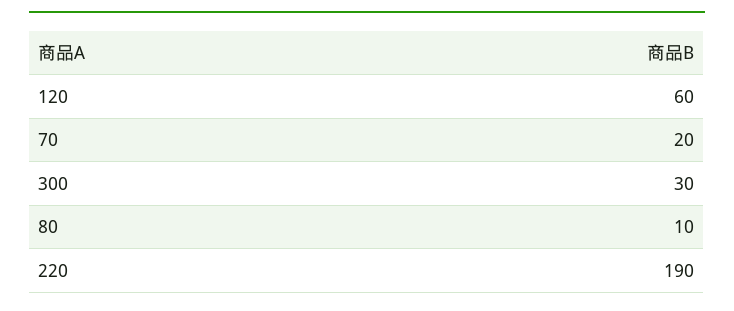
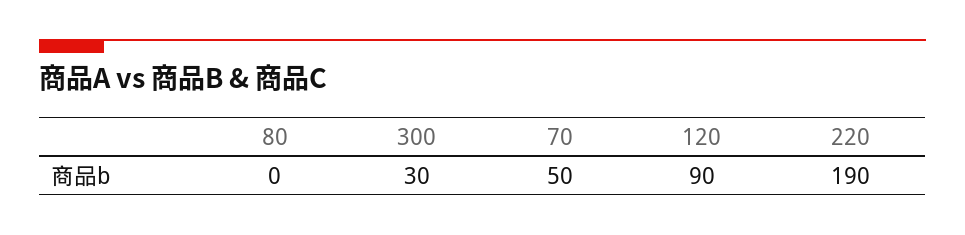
  {
-   "120": 60,
+   "120": 90,
-   "70": 20,
+   "70": 50,
    "300": 30,
-   "80": 10,
+   "80": 0,
    "220": 190
  }

